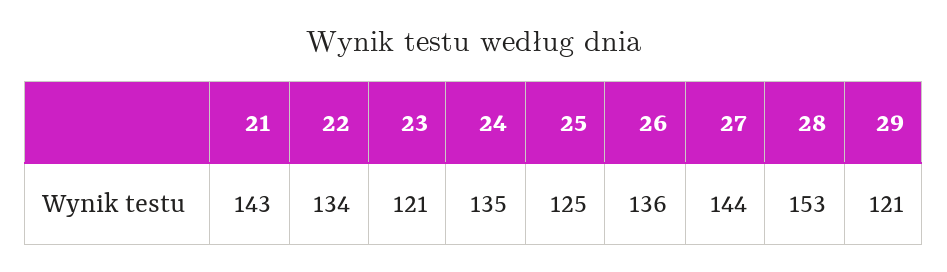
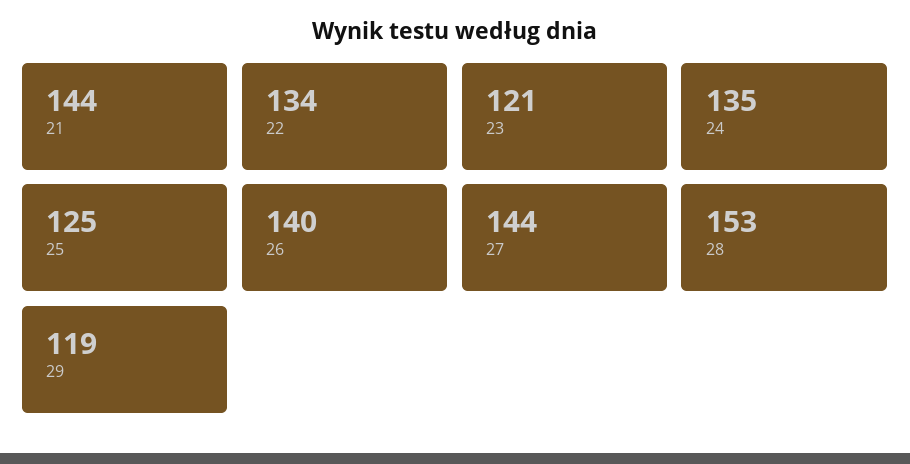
  {
-   "21": 143,
+   "21": 144,
    "22": 134,
    "23": 121,
    "24": 135,
    "25": 125,
-   "26": 136,
+   "26": 140,
    "27": 144,
    "28": 153,
-   "29": 121
+   "29": 119
  }

